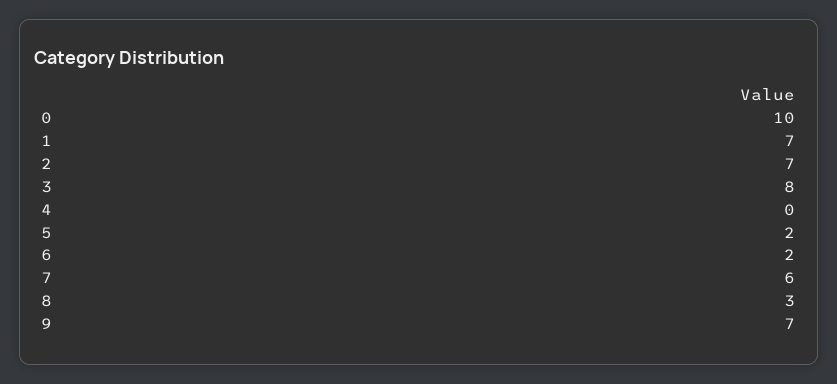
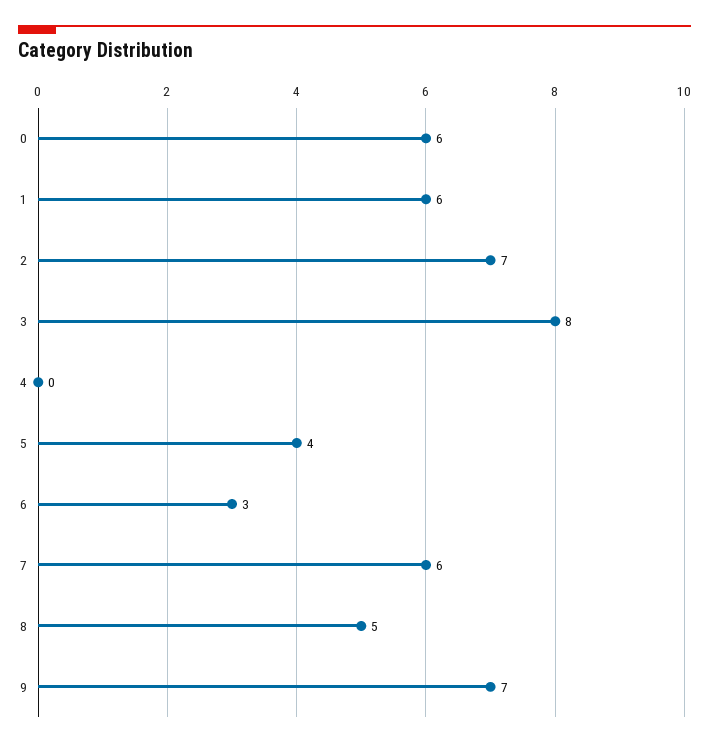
  {
-   "0": 10,
+   "0": 6,
-   "1": 7,
+   "1": 6,
    "2": 7,
    "3": 8,
    "4": 0,
-   "5": 2,
+   "5": 4,
-   "6": 2,
+   "6": 3,
    "7": 6,
-   "8": 3,
+   "8": 5,
    "9": 7
  }

